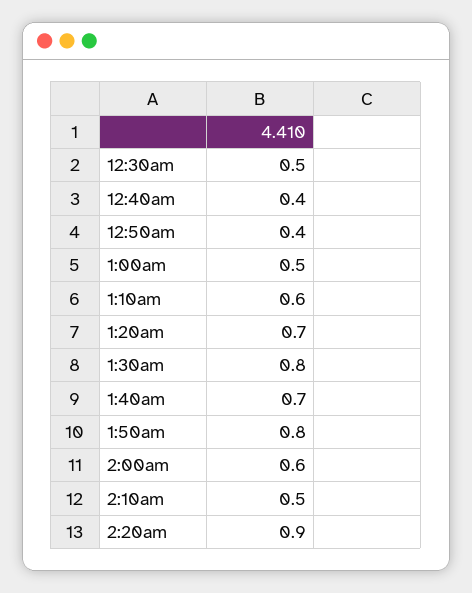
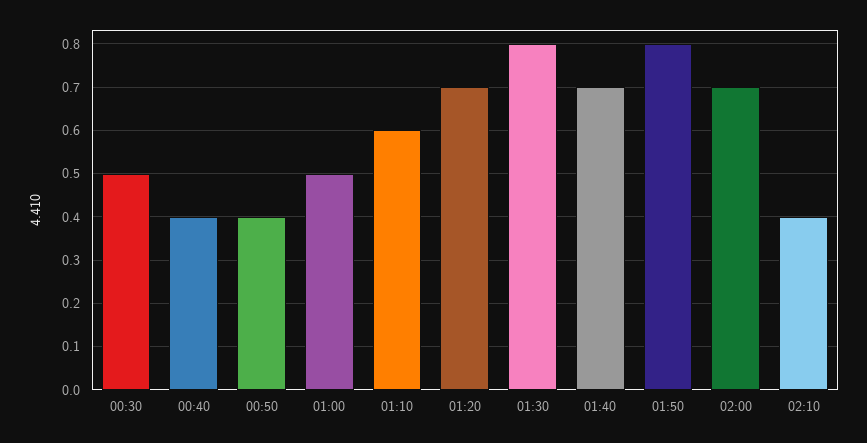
  {
    "12:30am": 0.5,
    "12:40am": 0.4,
    "12:50am": 0.4,
    "1:00am": 0.5,
    "1:10am": 0.6,
    "1:20am": 0.7,
    "1:30am": 0.8,
    "1:40am": 0.7,
    "1:50am": 0.8,
-   "2:00am": 0.6,
+   "2:00am": 0.7,
-   "2:10am": 0.5,
+   "2:10am": 0.4
-   "2:20am": 0.9
  }

